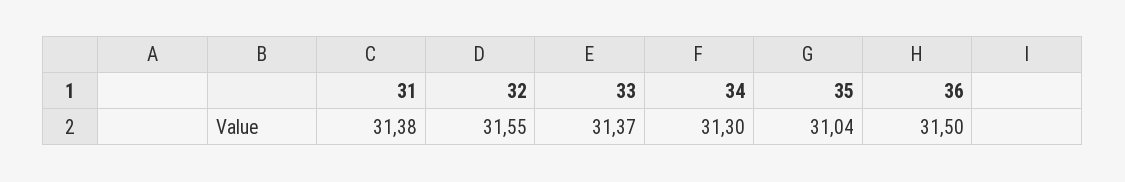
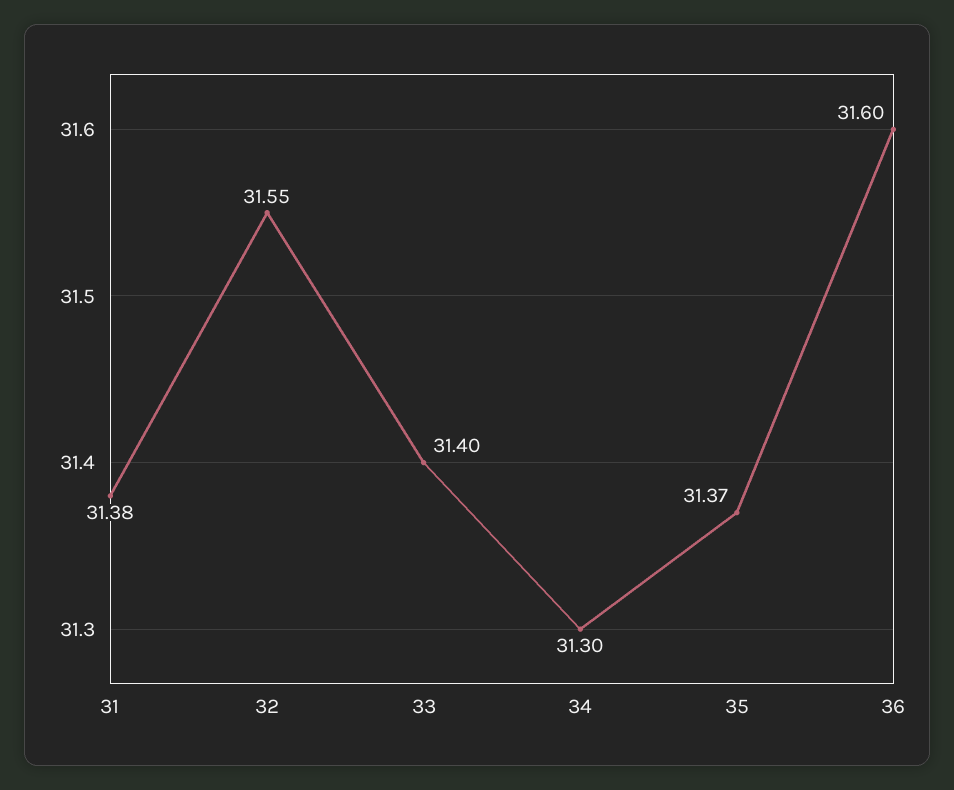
  {
    "31": 31.38,
    "32": 31.55,
-   "33": 31.37,
+   "33": 31.4,
    "34": 31.3,
-   "35": 31.04,
+   "35": 31.37,
-   "36": 31.5
+   "36": 31.6
  }

